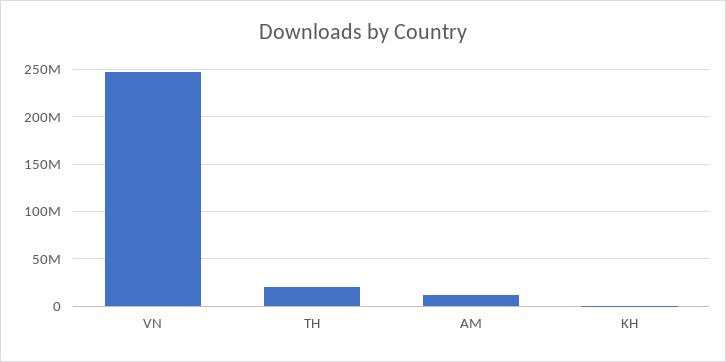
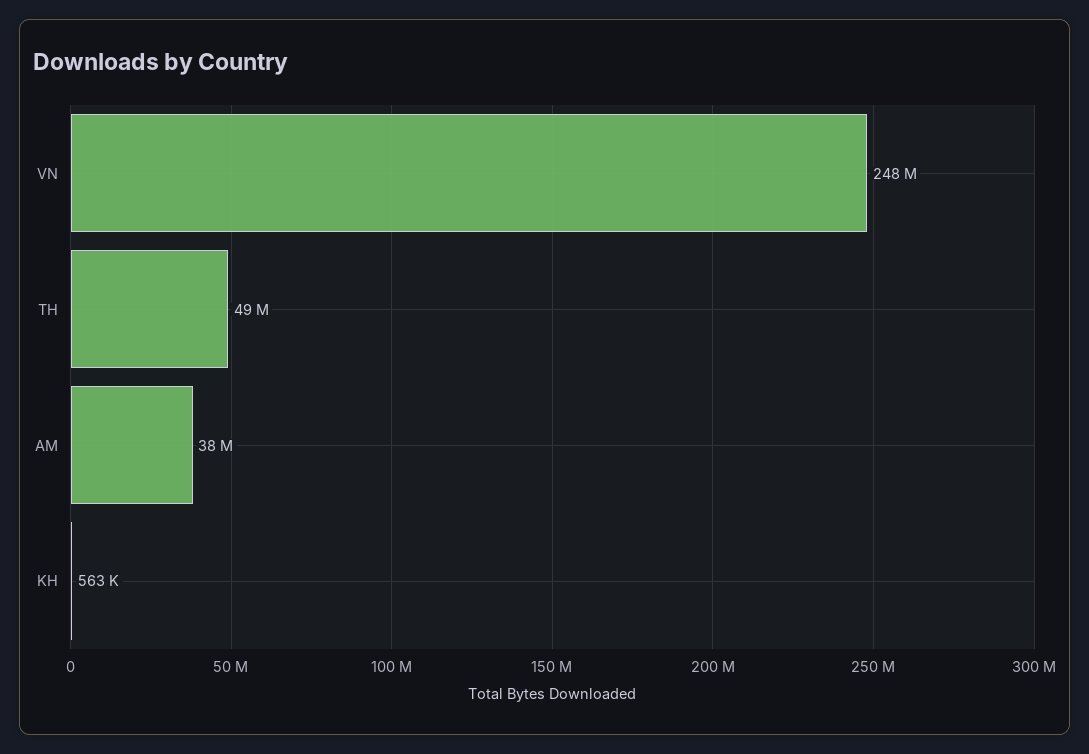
  {
    "VN": 248000000,
-   "TH": 20000000,
+   "TH": 49000000,
-   "AM": 10000000,
+   "AM": 38000000,
    "KH": 563000
  }

